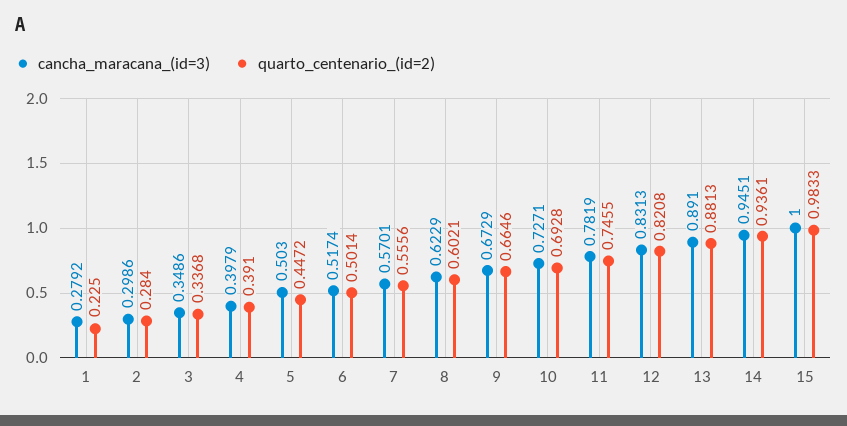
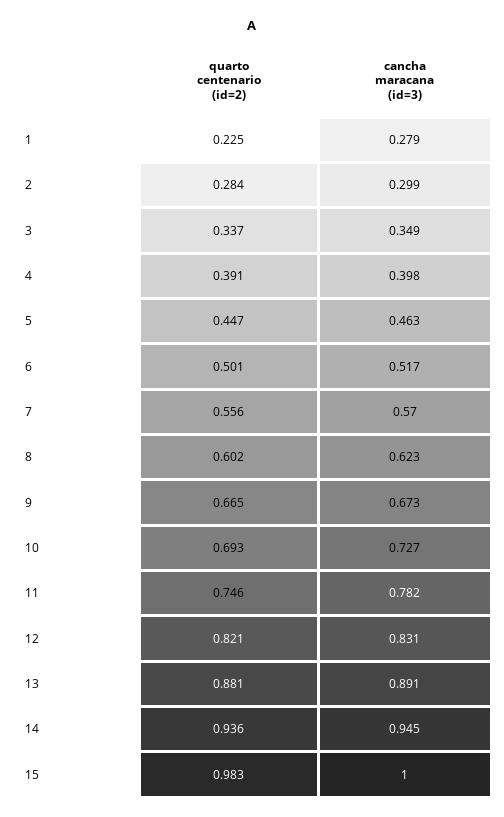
  {
    "cancha_maracana_(id=3)": {
      "1": 0.2792,
      "2": 0.2986,
      "3": 0.3486,
      "4": 0.3979,
-     "5": 0.503,
+     "5": 0.463,
      "6": 0.5174,
      "7": 0.5701,
      "8": 0.6229,
      "9": 0.6729,
      "10": 0.7271,
      "11": 0.7819,
      "12": 0.8313,
      "13": 0.891,
      "14": 0.9451,
      "15": 1
    },
    "quarto_centenario_(id=2)": {
      "1": 0.225,
      "2": 0.284,
      "3": 0.3368,
      "4": 0.391,
      "5": 0.4472,
      "6": 0.5014,
      "7": 0.5556,
      "8": 0.6021,
      "9": 0.6646,
      "10": 0.6928,
      "11": 0.7455,
      "12": 0.8208,
      "13": 0.8813,
      "14": 0.9361,
      "15": 0.9833
    }
  }

